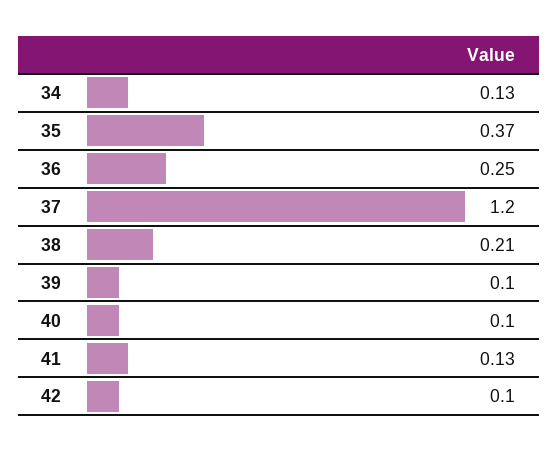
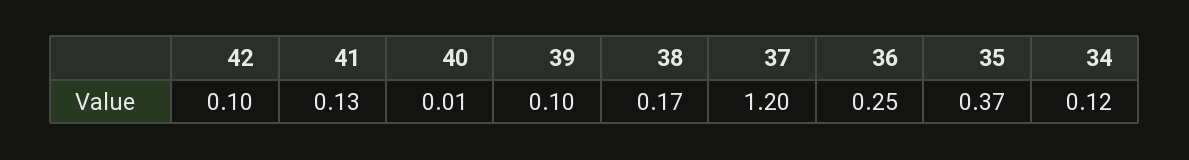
  {
-   "34": 0.13,
+   "34": 0.12,
    "35": 0.37,
    "36": 0.25,
    "37": 1.2,
-   "38": 0.21,
+   "38": 0.17,
    "39": 0.1,
-   "40": 0.1,
+   "40": 0.01,
    "41": 0.13,
    "42": 0.1
  }

